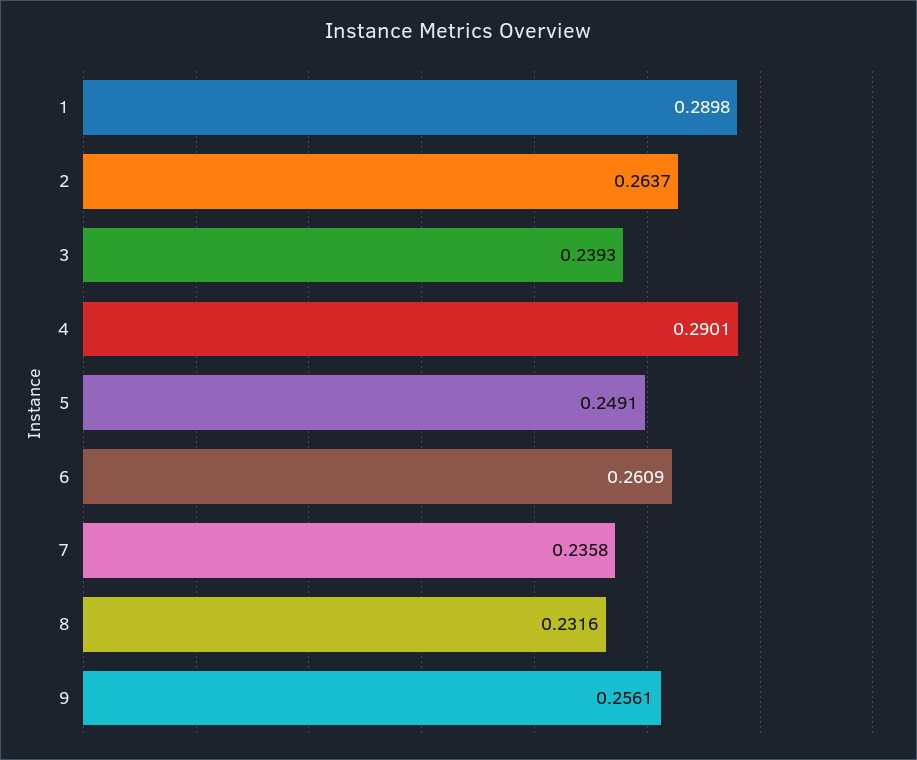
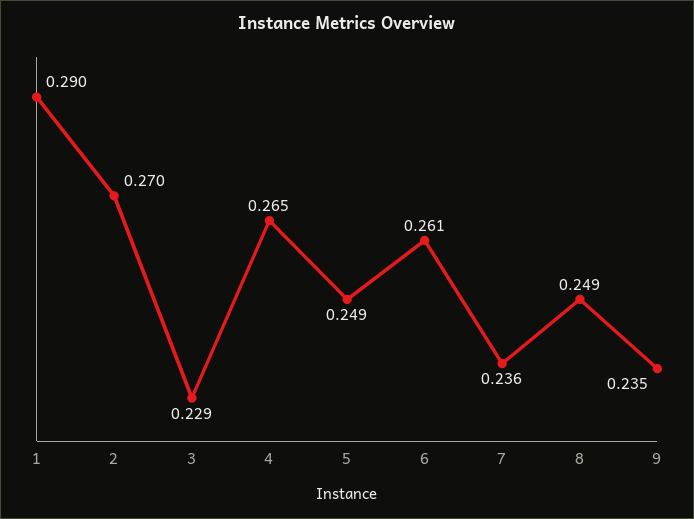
  {
    "1": 0.2898,
-   "2": 0.2637,
+   "2": 0.27,
-   "3": 0.2393,
+   "3": 0.229,
-   "4": 0.2901,
+   "4": 0.265,
    "5": 0.2491,
    "6": 0.2609,
    "7": 0.2358,
-   "8": 0.2316,
+   "8": 0.249,
-   "9": 0.2561
+   "9": 0.235
  }

